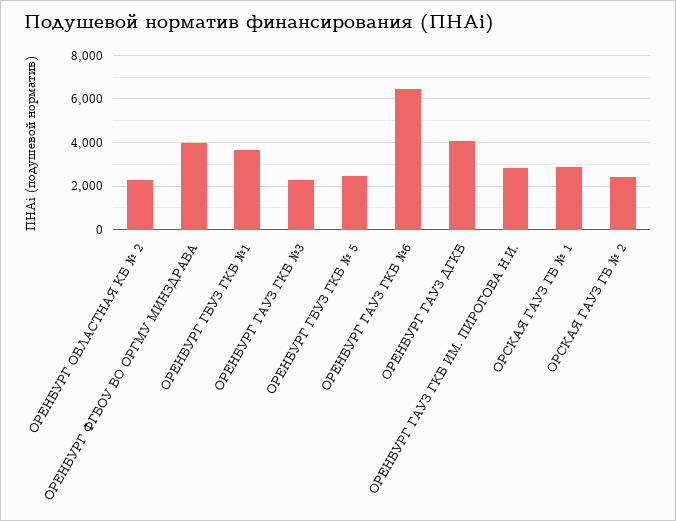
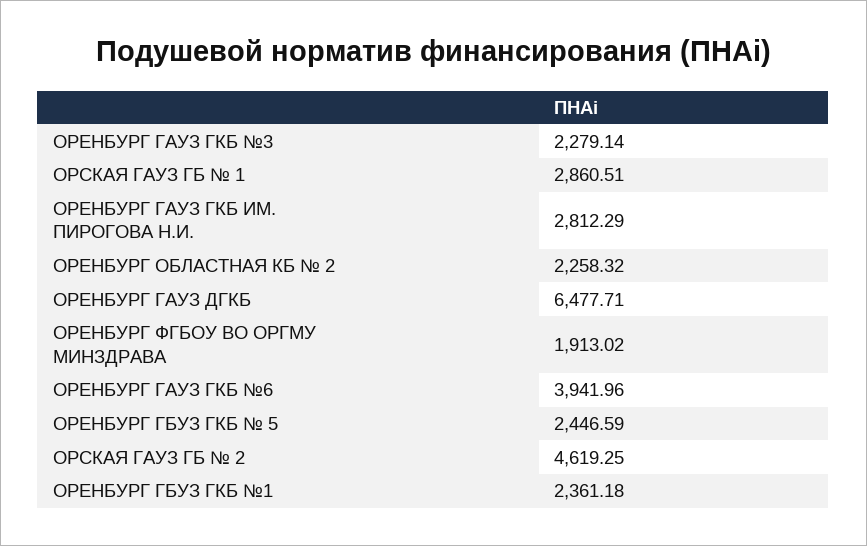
  {
    "ОРЕНБУРГ ОБЛАСТНАЯ КБ № 2": 2258.32,
-   "ОРЕНБУРГ ФГБОУ ВО ОРГМУ МИНЗДРАВА": 4000,
+   "ОРЕНБУРГ ФГБОУ ВО ОРГМУ МИНЗДРАВА": 1913.02,
-   "ОРЕНБУРГ ГБУЗ ГКБ №1": 3500,
+   "ОРЕНБУРГ ГБУЗ ГКБ №1": 2361.18,
    "ОРЕНБУРГ ГАУЗ ГКБ №3": 2279.14,
    "ОРЕНБУРГ ГБУЗ ГКБ № 5": 2446.59,
-   "ОРЕНБУРГ ГАУЗ ГКБ №6": 6500,
+   "ОРЕНБУРГ ГАУЗ ГКБ №6": 3941.96,
-   "ОРЕНБУРГ ГАУЗ ДГКБ": 4000,
+   "ОРЕНБУРГ ГАУЗ ДГКБ": 6477.71,
    "ОРЕНБУРГ ГАУЗ ГКБ ИМ. ПИРОГОВА Н.И.": 2812.29,
    "ОРСКАЯ ГАУЗ ГБ № 1": 2860.51,
-   "ОРСКАЯ ГАУЗ ГБ № 2": 2500
+   "ОРСКАЯ ГАУЗ ГБ № 2": 4619.25
  }

